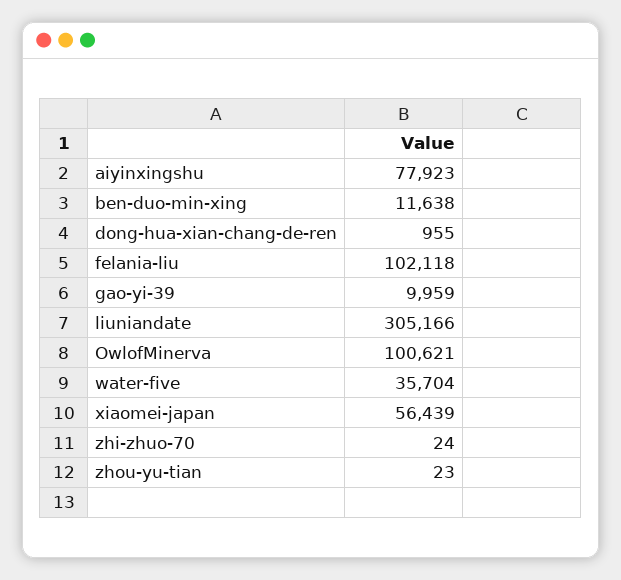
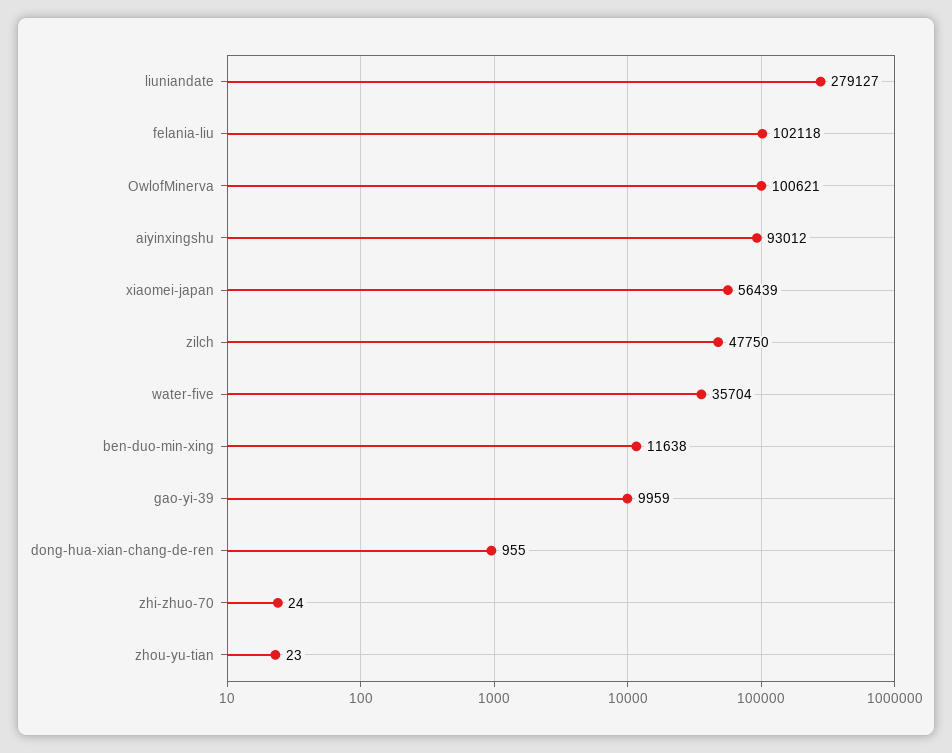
  {
-   "aiyinxingshu": 77923,
+   "aiyinxingshu": 93012,
    "ben-duo-min-xing": 11638,
    "dong-hua-xian-chang-de-ren": 955,
    "felania-liu": 102118,
    "gao-yi-39": 9959,
-   "liuniandate": 305166,
+   "liuniandate": 279127,
    "OwlofMinerva": 100621,
    "water-five": 35704,
    "xiaomei-japan": 56439,
    "zhi-zhuo-70": 24,
-   "zhou-yu-tian": 23
+   "zhou-yu-tian": 23,
+   "zilch": 47750
  }

